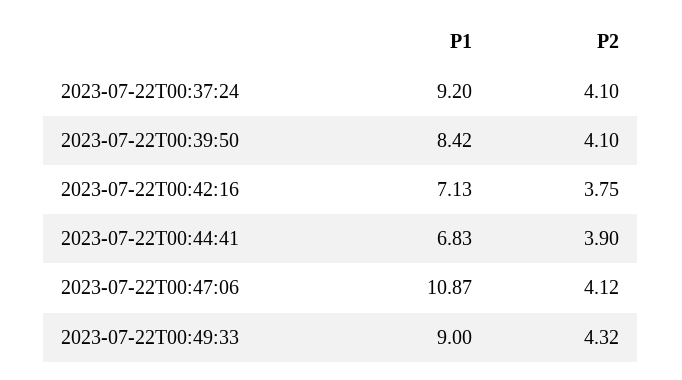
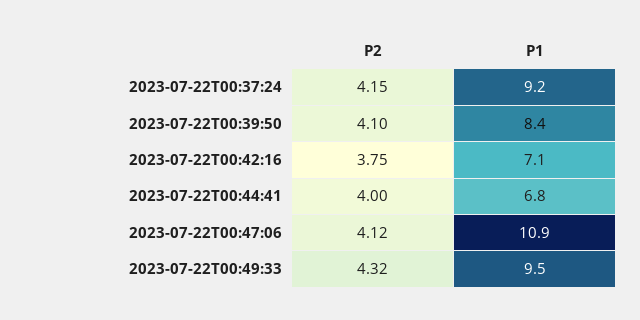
  {
    "P1": {
      "2023-07-22T00:37:24": 9.2,
      "2023-07-22T00:39:50": 8.42,
      "2023-07-22T00:42:16": 7.13,
      "2023-07-22T00:44:41": 6.83,
      "2023-07-22T00:47:06": 10.87,
-     "2023-07-22T00:49:33": 9
+     "2023-07-22T00:49:33": 9.5
    },
    "P2": {
-     "2023-07-22T00:37:24": 4.1,
+     "2023-07-22T00:37:24": 4.15,
      "2023-07-22T00:39:50": 4.1,
      "2023-07-22T00:42:16": 3.75,
-     "2023-07-22T00:44:41": 3.9,
+     "2023-07-22T00:44:41": 4,
      "2023-07-22T00:47:06": 4.12,
      "2023-07-22T00:49:33": 4.32
    }
  }

